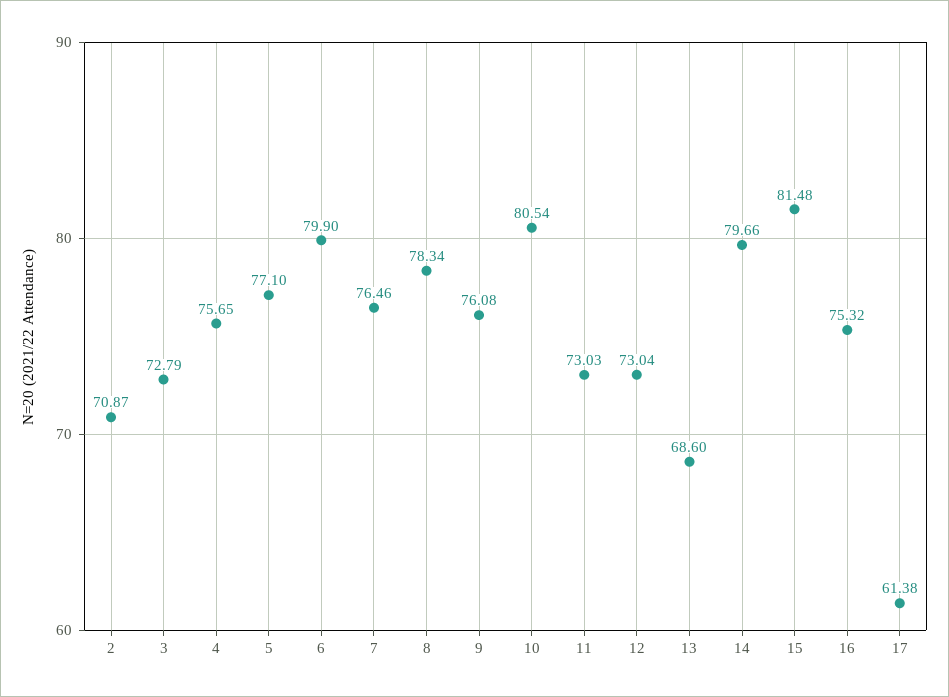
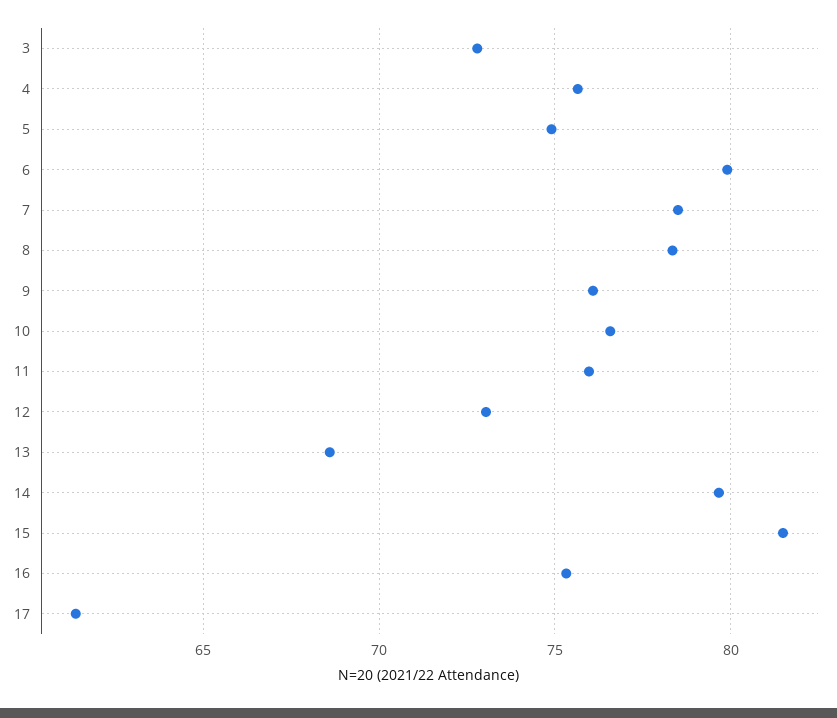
  {
-   "2": 70.87,
    "3": 72.79,
    "4": 75.65,
-   "5": 77.1,
+   "5": 75,
    "6": 79.9,
-   "7": 76.46,
+   "7": 78.5,
    "8": 78.34,
    "9": 76.08,
-   "10": 80.54,
+   "10": 76.5,
-   "11": 73.03,
+   "11": 76,
    "12": 73.04,
    "13": 68.6,
    "14": 79.66,
    "15": 81.48,
    "16": 75.32,
    "17": 61.38
  }

